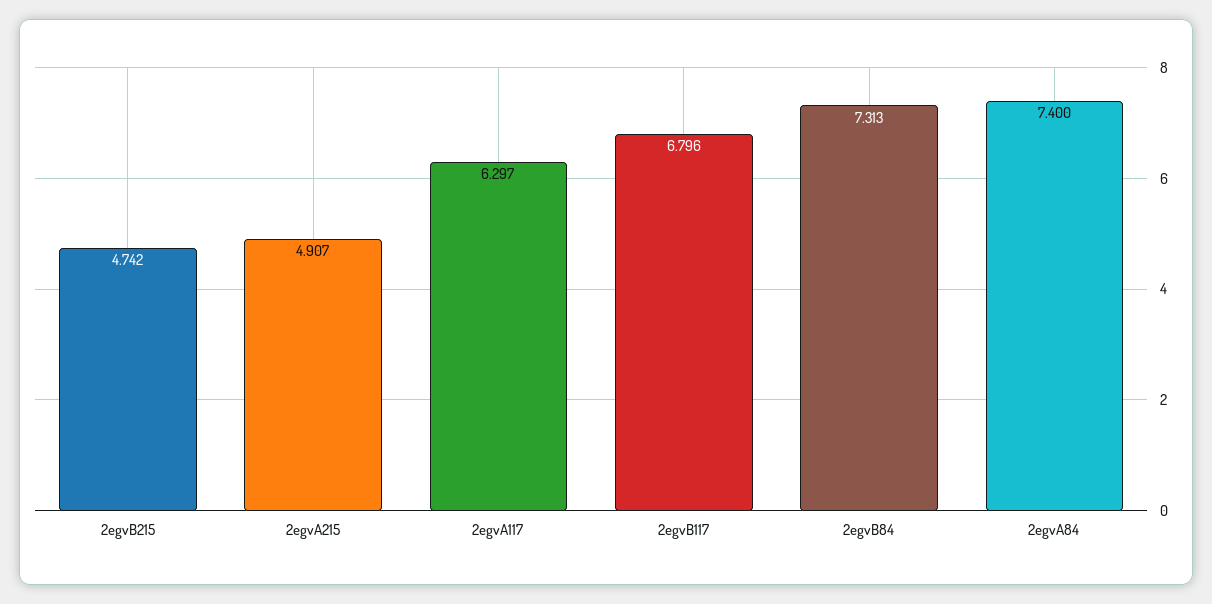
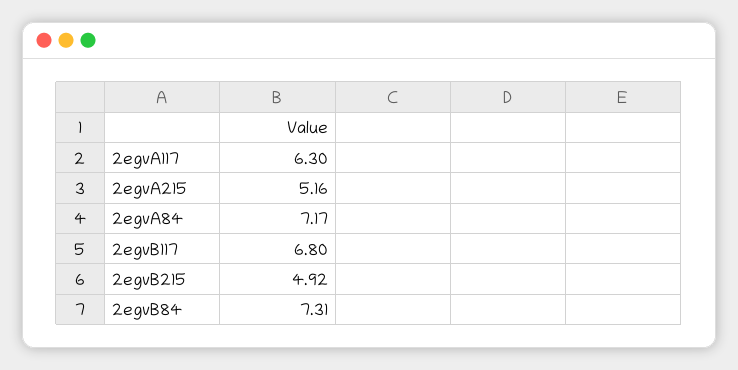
  {
-   "2egvB215": 4.742,
+   "2egvB215": 4.92,
-   "2egvA215": 4.907,
+   "2egvA215": 5.16,
    "2egvA117": 6.297,
    "2egvB117": 6.796,
    "2egvB84": 7.313,
-   "2egvA84": 7.4
+   "2egvA84": 7.17
  }

